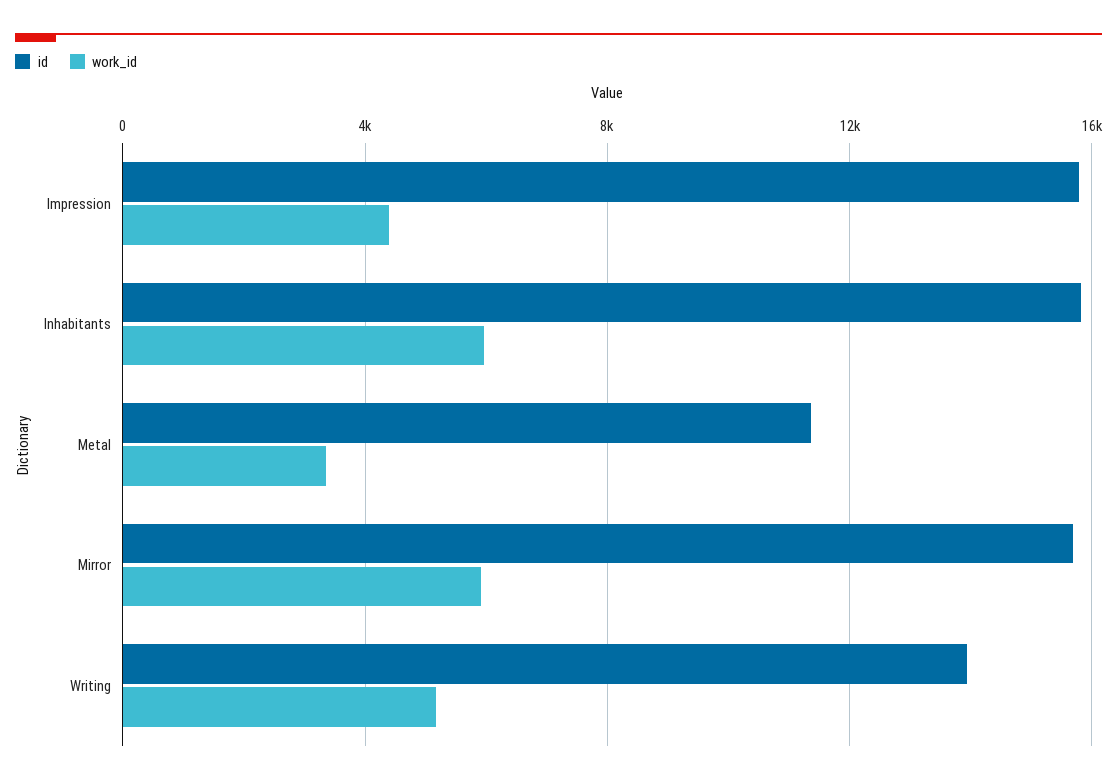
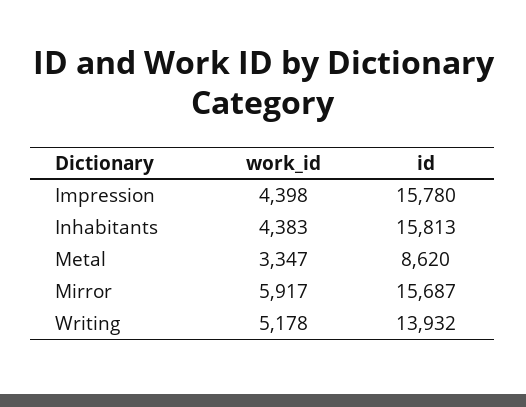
  {
    "id": {
      "Impression": 15780,
      "Inhabitants": 15813,
-     "Metal": 11500,
+     "Metal": 8620,
      "Mirror": 15687,
      "Writing": 13932
    },
    "work_id": {
      "Impression": 4398,
-     "Inhabitants": 6000,
+     "Inhabitants": 4383,
      "Metal": 3347,
      "Mirror": 5917,
      "Writing": 5178
    }
  }

